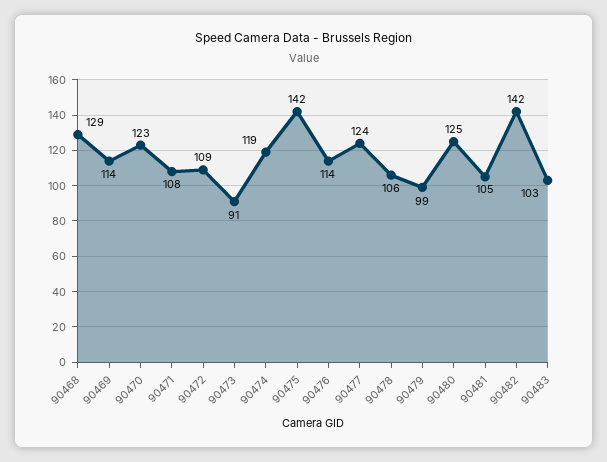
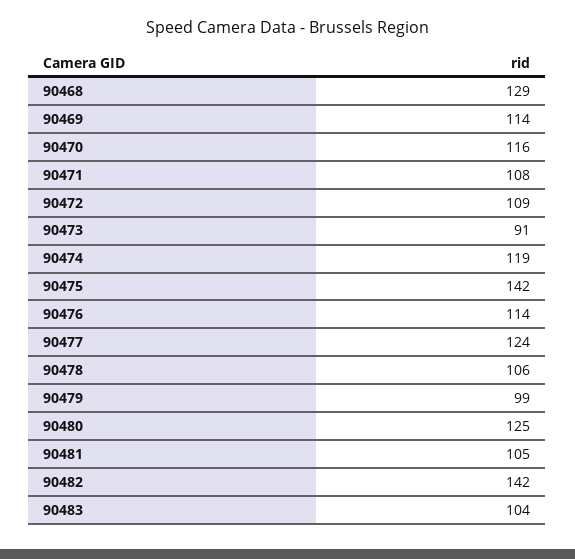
  {
    "90468": 129,
    "90469": 114,
-   "90470": 123,
+   "90470": 116,
    "90471": 108,
    "90472": 109,
    "90473": 91,
    "90474": 119,
    "90475": 142,
    "90476": 114,
    "90477": 124,
    "90478": 106,
    "90479": 99,
    "90480": 125,
    "90481": 105,
    "90482": 142,
-   "90483": 103
+   "90483": 104
  }

